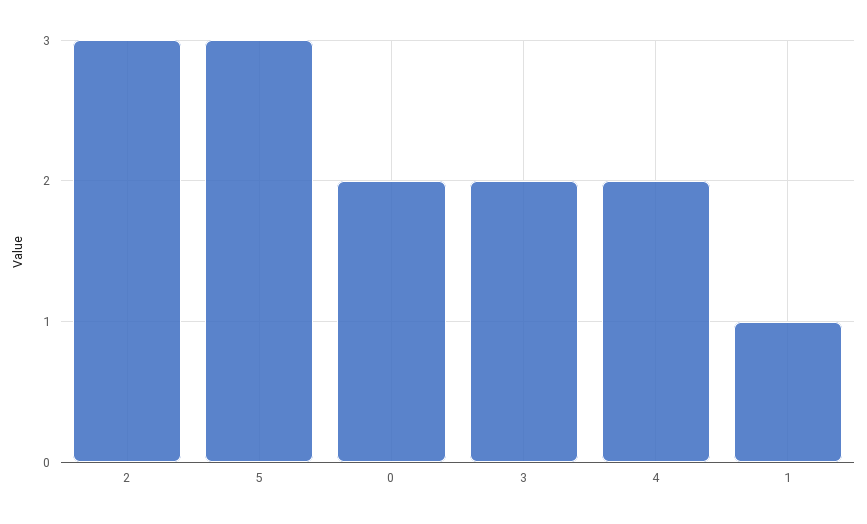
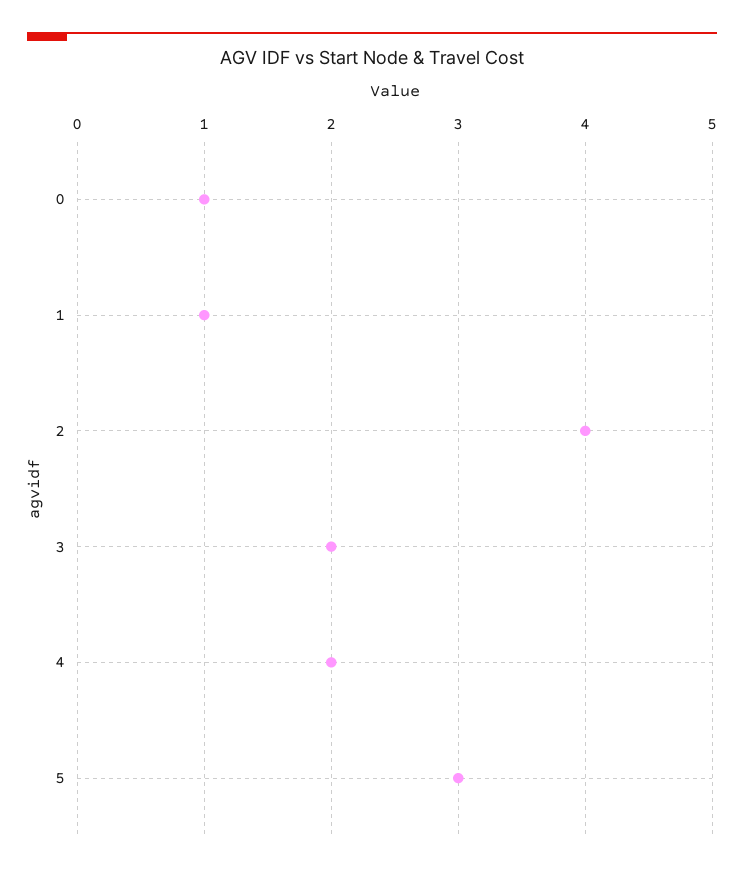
  {
-   "2": 3,
+   "2": 4,
    "5": 3,
-   "0": 2,
+   "0": 1,
    "3": 2,
    "4": 2,
    "1": 1
  }

